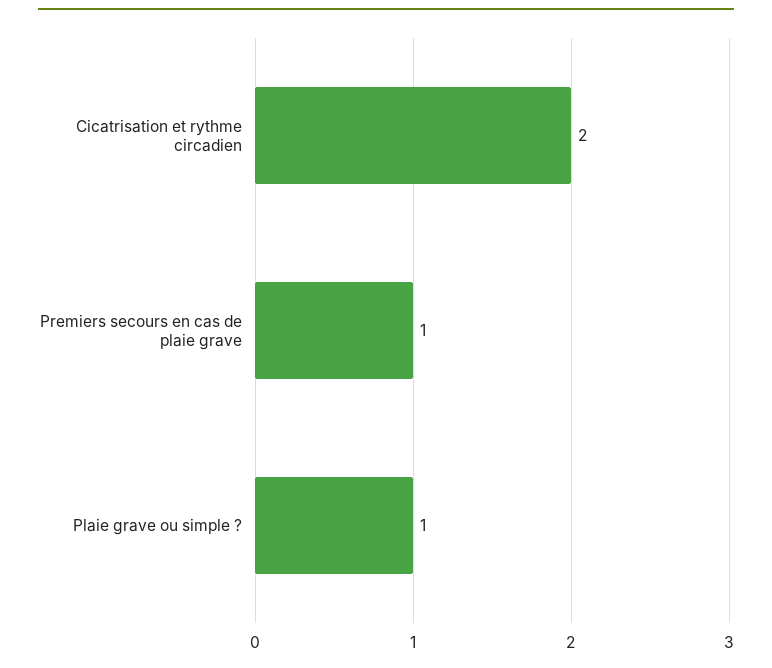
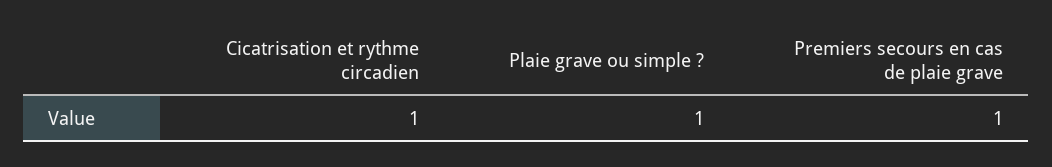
  {
-   "Cicatrisation et rythme circadien": 2,
+   "Cicatrisation et rythme circadien": 1,
    "Premiers secours en cas de plaie grave": 1,
    "Plaie grave ou simple ?": 1
  }

